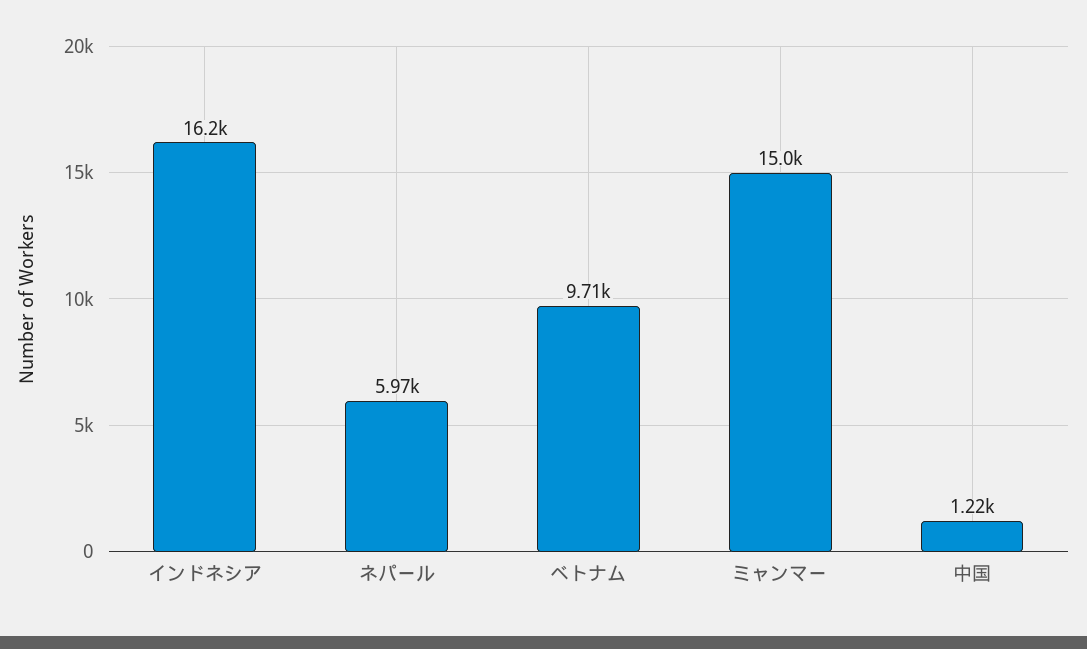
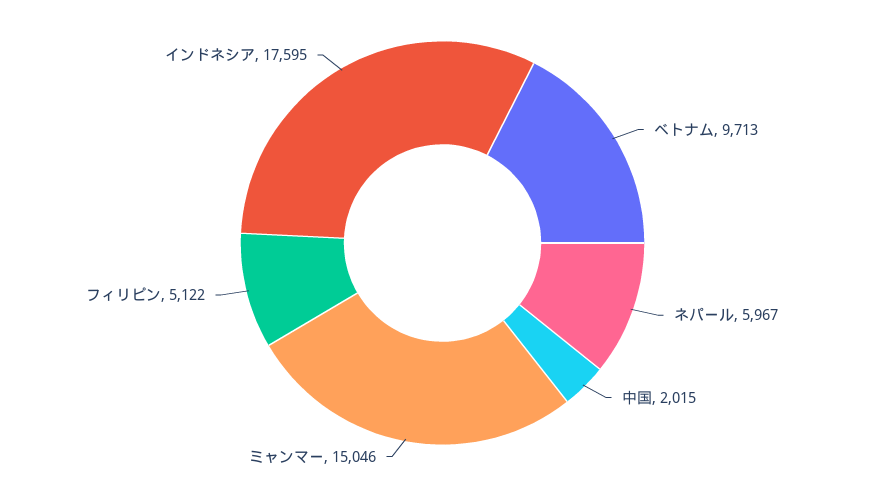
  {
-   "インドネシア": 16200,
+   "インドネシア": 17595,
    "ネパール": 5967,
    "ベトナム": 9713,
    "ミャンマー": 15046,
-   "中国": 1220
+   "中国": 2015,
+   "フィリピン": 5122
  }

